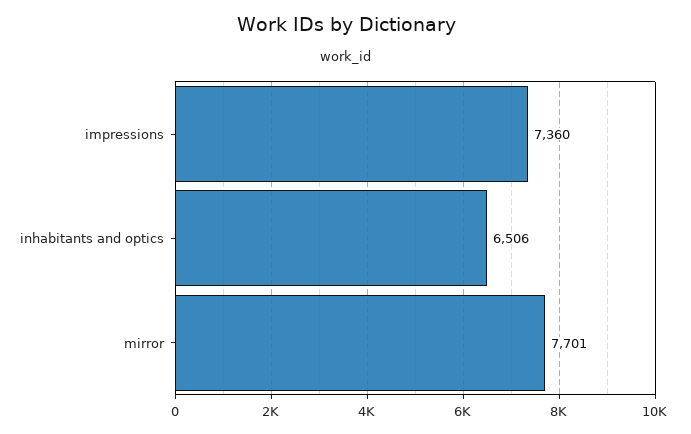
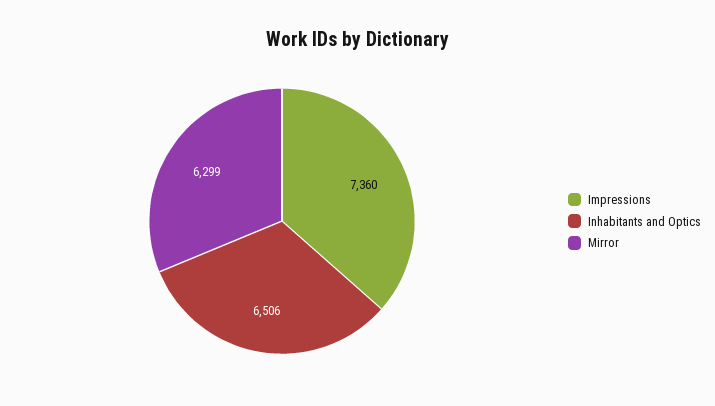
  {
    "impressions": 7360,
    "inhabitants and optics": 6506,
-   "mirror": 7701
+   "mirror": 6299
  }

